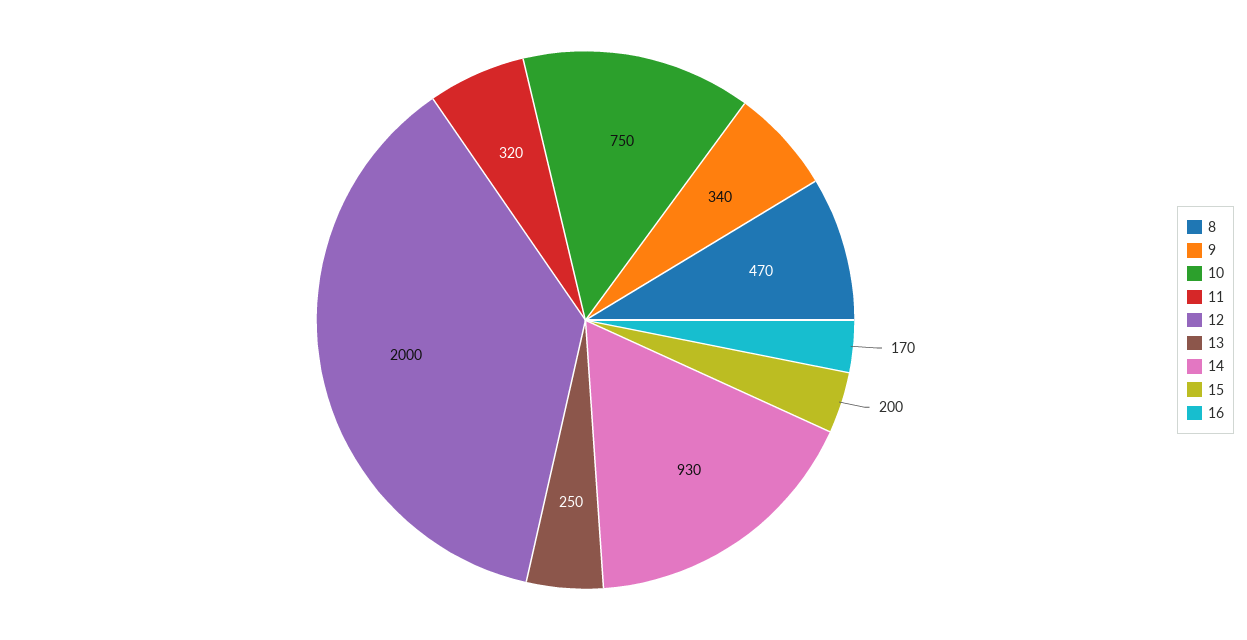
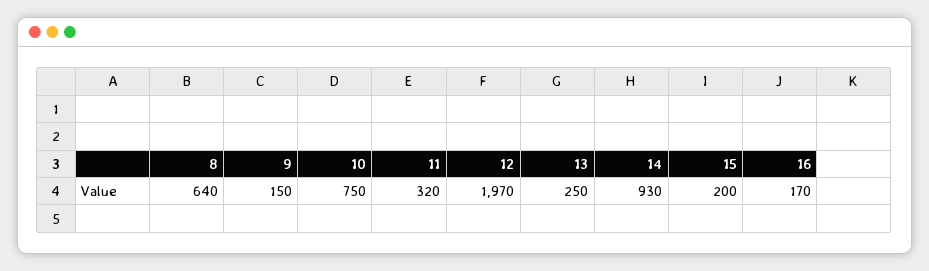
  {
-   "8": 470,
+   "8": 640,
-   "9": 340,
+   "9": 150,
    "10": 750,
    "11": 320,
-   "12": 2000,
+   "12": 1970,
    "13": 250,
    "14": 930,
    "15": 200,
    "16": 170
  }

